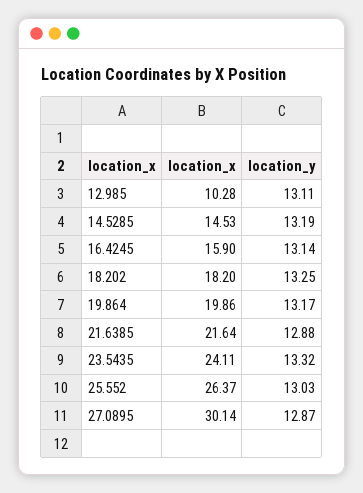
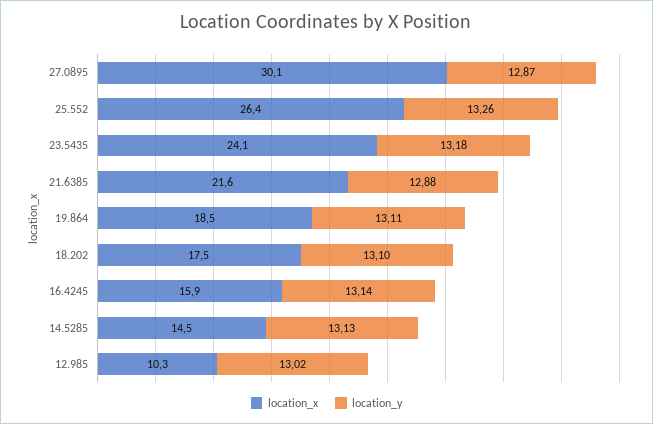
  {
    "location_x": {
      "12.985": 10.28,
      "14.5285": 14.53,
      "16.4245": 15.9,
-     "18.202": 18.2,
+     "18.202": 17.5,
-     "19.864": 19.86,
+     "19.864": 18.5,
      "21.6385": 21.64,
      "23.5435": 24.11,
      "25.552": 26.37,
      "27.0895": 30.14
    },
    "location_y": {
-     "12.985": 13.11,
+     "12.985": 13.02,
-     "14.5285": 13.19,
+     "14.5285": 13.13,
      "16.4245": 13.14,
-     "18.202": 13.25,
+     "18.202": 13.1,
-     "19.864": 13.17,
+     "19.864": 13.11,
      "21.6385": 12.88,
-     "23.5435": 13.32,
+     "23.5435": 13.18,
-     "25.552": 13.03,
+     "25.552": 13.26,
      "27.0895": 12.87
    }
  }

